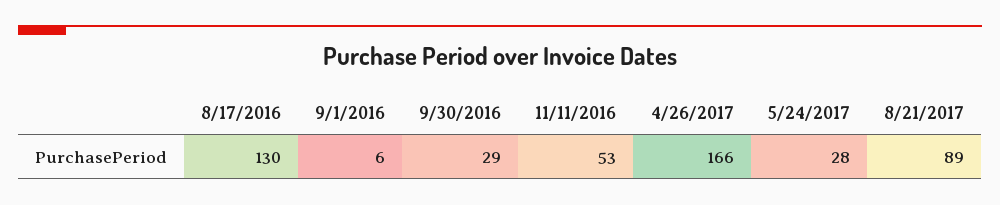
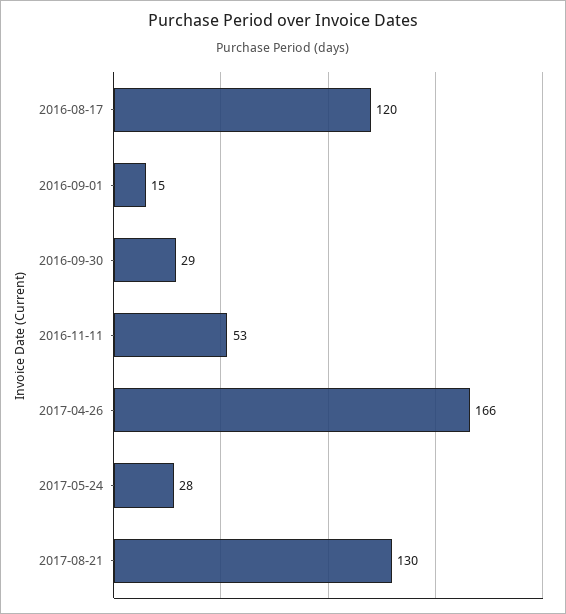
  {
-   "8/17/2016": 130,
+   "8/17/2016": 120,
-   "9/1/2016": 6,
+   "9/1/2016": 15,
    "9/30/2016": 29,
    "11/11/2016": 53,
    "4/26/2017": 166,
    "5/24/2017": 28,
-   "8/21/2017": 89
+   "8/21/2017": 130
  }

